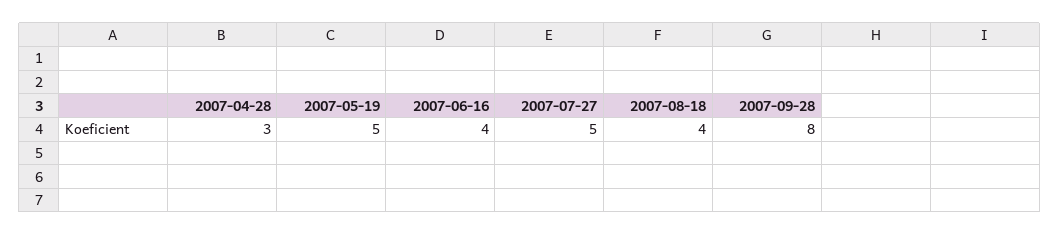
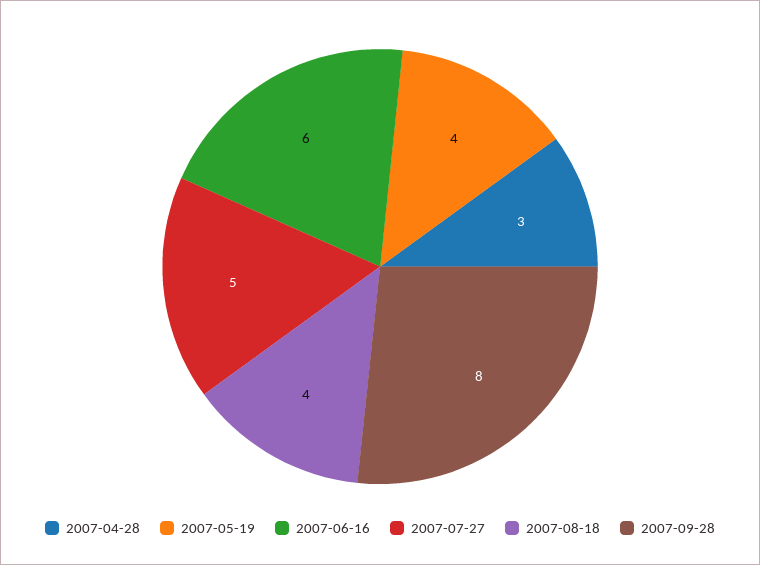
  {
    "2007-04-28": 3,
-   "2007-05-19": 5,
+   "2007-05-19": 4,
-   "2007-06-16": 4,
+   "2007-06-16": 6,
    "2007-07-27": 5,
    "2007-08-18": 4,
    "2007-09-28": 8
  }

